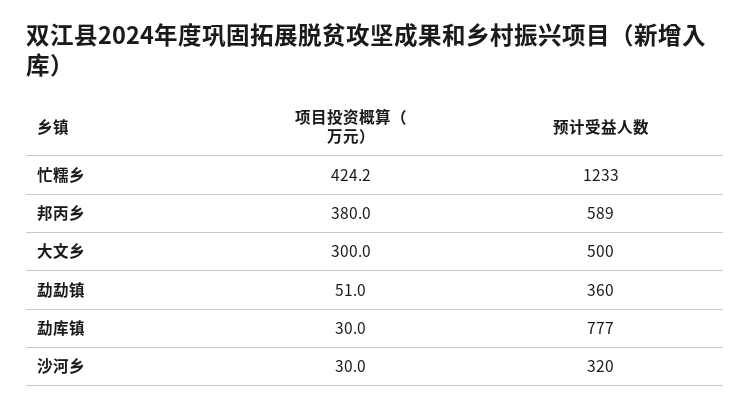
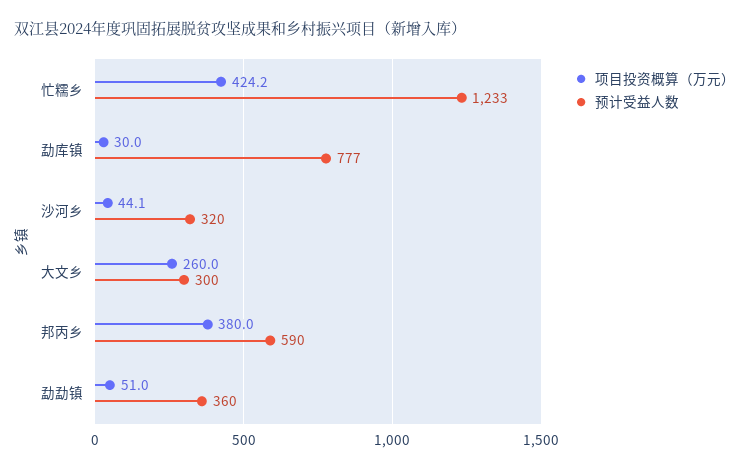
  {
    "项目投资概算（万元）": {
      "忙糯乡": 424.2,
      "邦丙乡": 380,
-     "大文乡": 300,
+     "大文乡": 260,
      "勐勐镇": 51,
      "勐库镇": 30,
-     "沙河乡": 30
+     "沙河乡": 44.1
    },
    "预计受益人数": {
      "忙糯乡": 1233,
-     "邦丙乡": 589,
+     "邦丙乡": 590,
-     "大文乡": 500,
+     "大文乡": 300,
      "勐勐镇": 360,
      "勐库镇": 777,
      "沙河乡": 320
    }
  }

